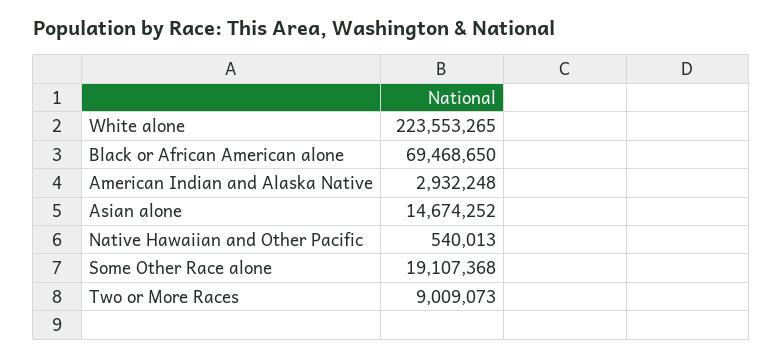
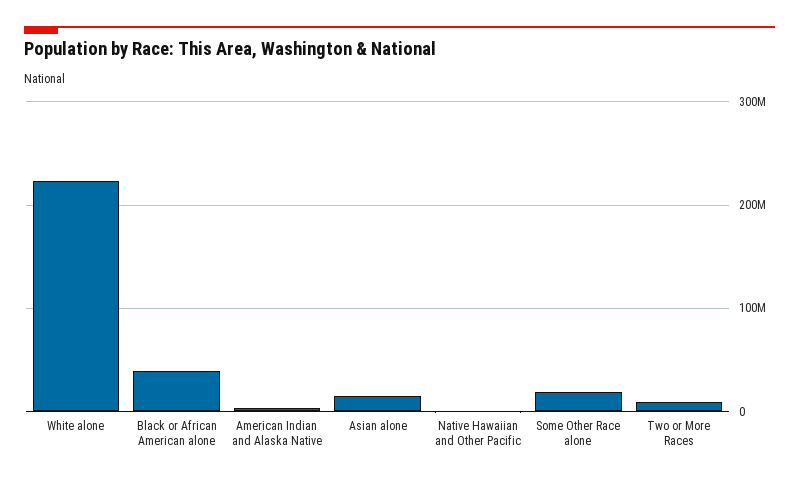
  {
    "White alone": 223553265,
-   "Black or African American alone": 69468650,
+   "Black or African American alone": 40000000,
    "American Indian and Alaska Native": 2932248,
    "Asian alone": 14674252,
    "Native Hawaiian and Other Pacific": 540013,
    "Some Other Race alone": 19107368,
    "Two or More Races": 9009073
  }

